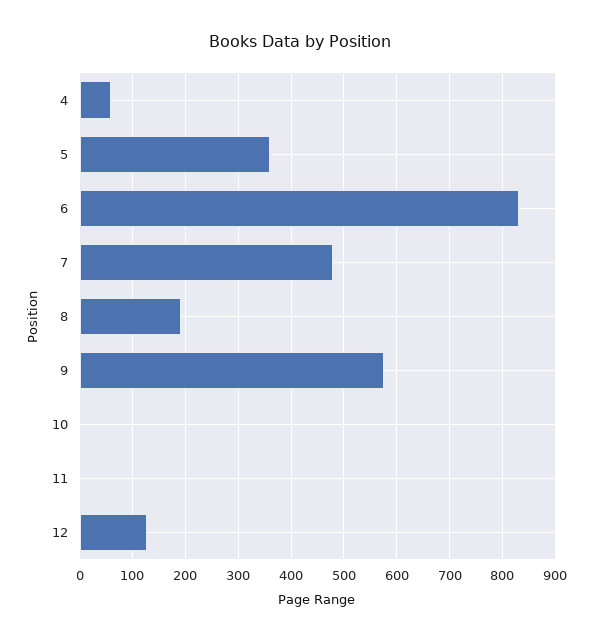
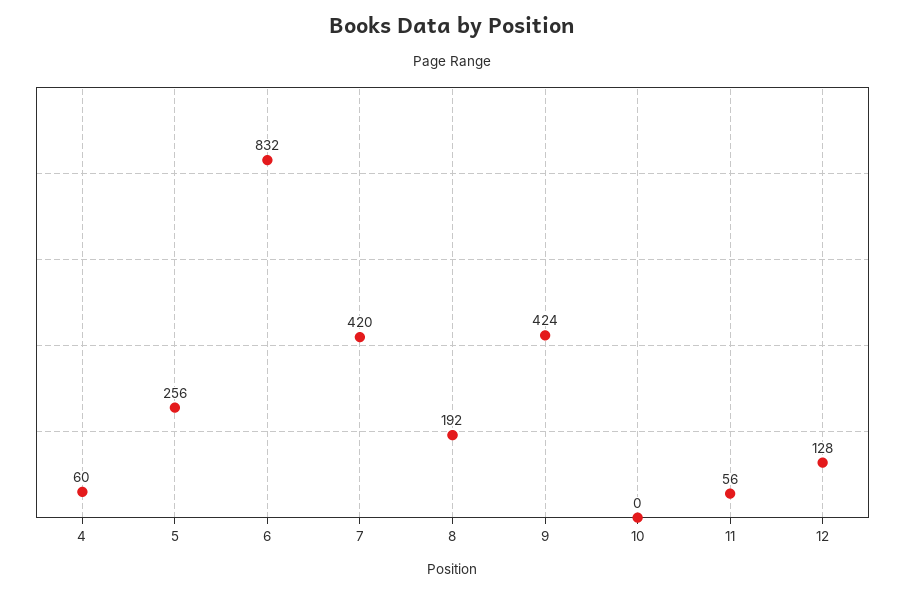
  {
    "4": 60,
-   "5": 360,
+   "5": 256,
    "6": 832,
-   "7": 480,
+   "7": 420,
    "8": 192,
-   "9": 580,
+   "9": 424,
    "10": 0,
-   "11": 0,
+   "11": 56,
    "12": 128
  }

